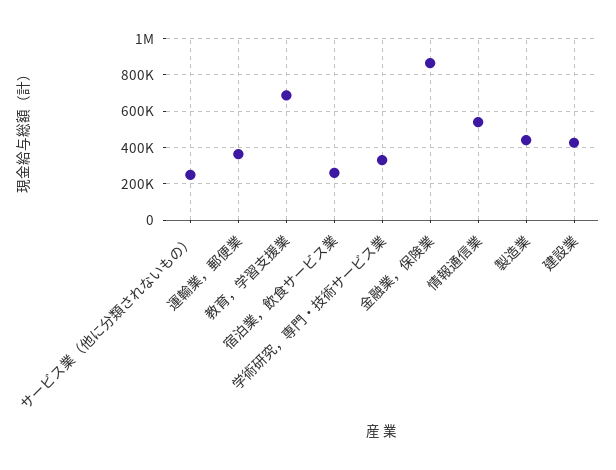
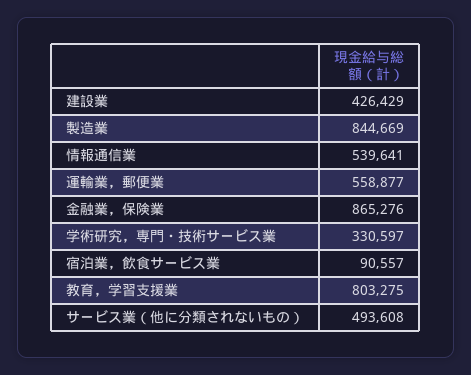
  {
-   "サービス業（他に分類されないもの）": 250000,
+   "サービス業（他に分類されないもの）": 493608,
-   "運輸業，郵便業": 350000,
+   "運輸業，郵便業": 558877,
-   "教育，学習支援業": 700000,
+   "教育，学習支援業": 803275,
-   "宿泊業，飲食サービス業": 250000,
+   "宿泊業，飲食サービス業": 90557,
    "学術研究，専門・技術サービス業": 330597,
    "金融業，保険業": 865276,
    "情報通信業": 539641,
-   "製造業": 450000,
+   "製造業": 844669,
    "建設業": 426429
  }

